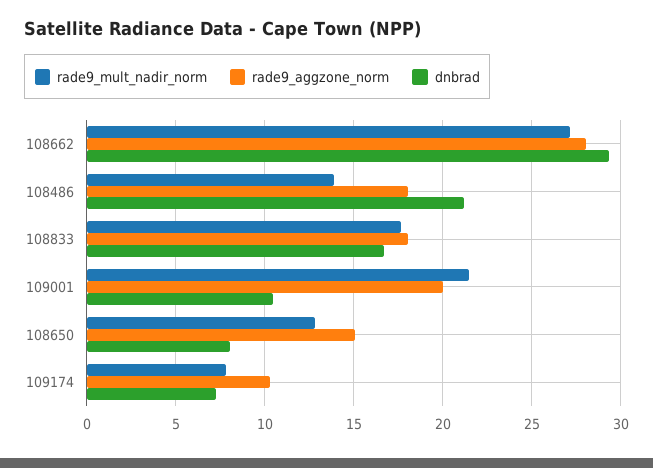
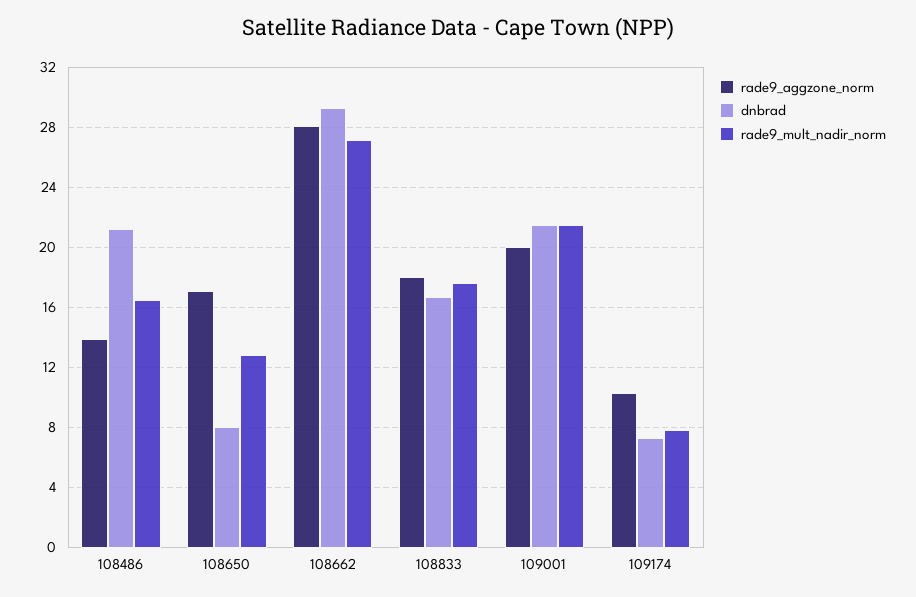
  {
    "rade9_mult_nadir_norm": {
      "108662": 27,
-     "108486": 14,
+     "108486": 16.5,
      "108833": 17.5,
      "109001": 21.5,
      "108650": 13,
      "109174": 8
    },
    "rade9_aggzone_norm": {
      "108662": 28,
-     "108486": 18,
+     "108486": 14,
      "108833": 18,
      "109001": 20,
-     "108650": 15,
+     "108650": 17,
      "109174": 10.5
    },
    "dnbrad": {
      "108662": 29.5,
      "108486": 21,
      "108833": 16.5,
-     "109001": 10.5,
+     "109001": 21.5,
      "108650": 8,
      "109174": 7.5
    }
  }

